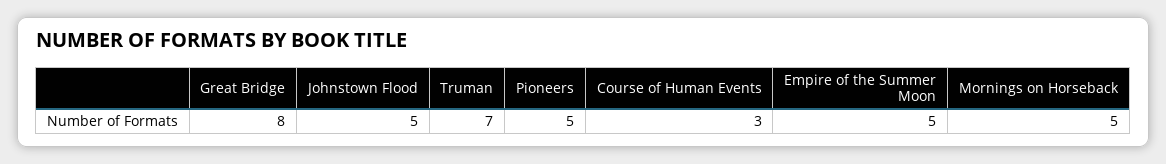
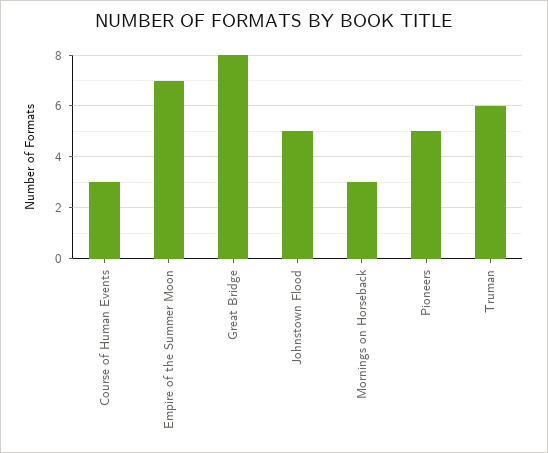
  {
    "Great Bridge": 8,
    "Johnstown Flood": 5,
-   "Truman": 7,
+   "Truman": 6,
    "Pioneers": 5,
    "Course of Human Events": 3,
-   "Empire of the Summer Moon": 5,
+   "Empire of the Summer Moon": 7,
-   "Mornings on Horseback": 5
+   "Mornings on Horseback": 3
  }

